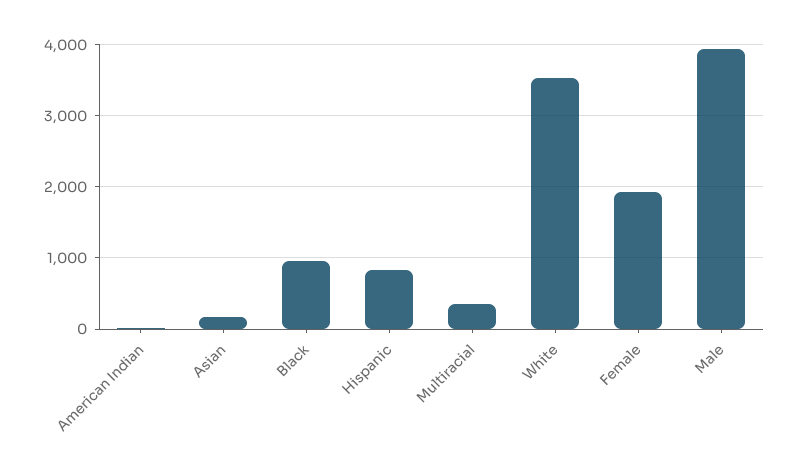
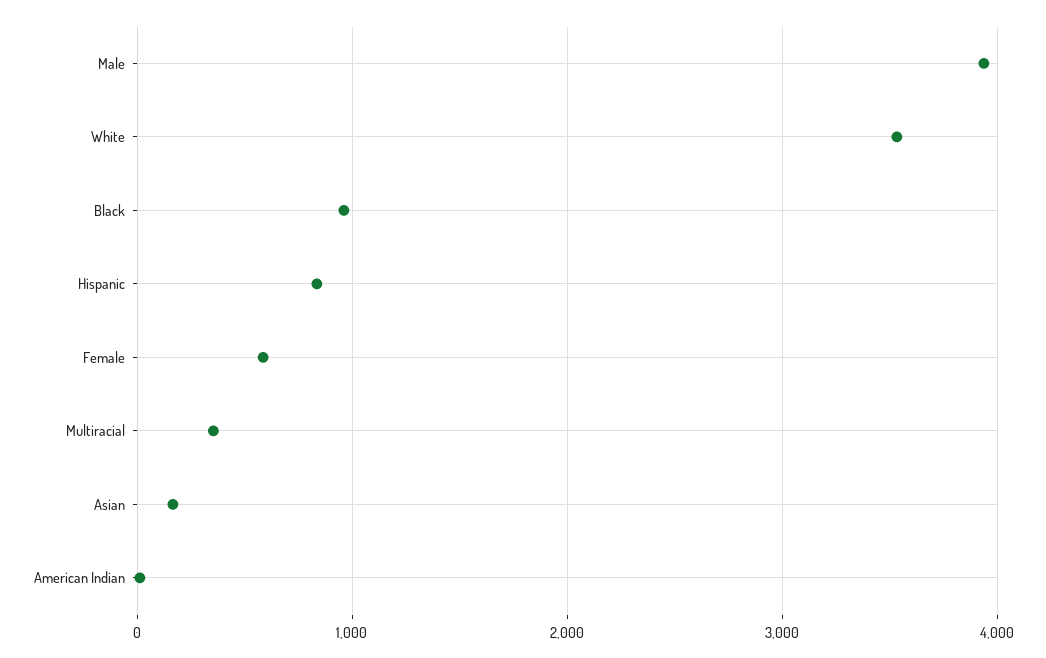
  {
    "American Indian": 0,
    "Asian": 200,
    "Black": 1000,
    "Hispanic": 800,
    "Multiracial": 400,
    "White": 3500,
-   "Female": 1900,
+   "Female": 600,
    "Male": 3900
  }

